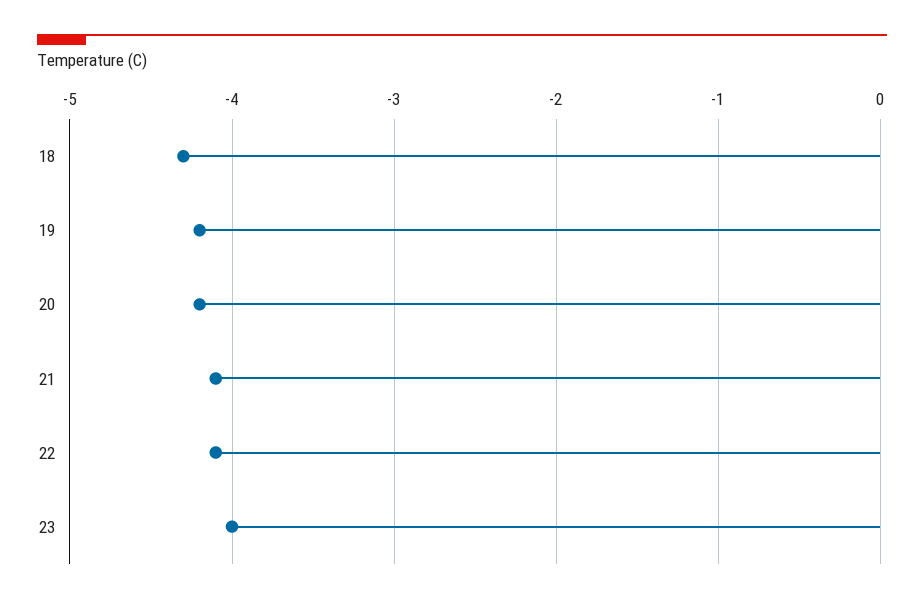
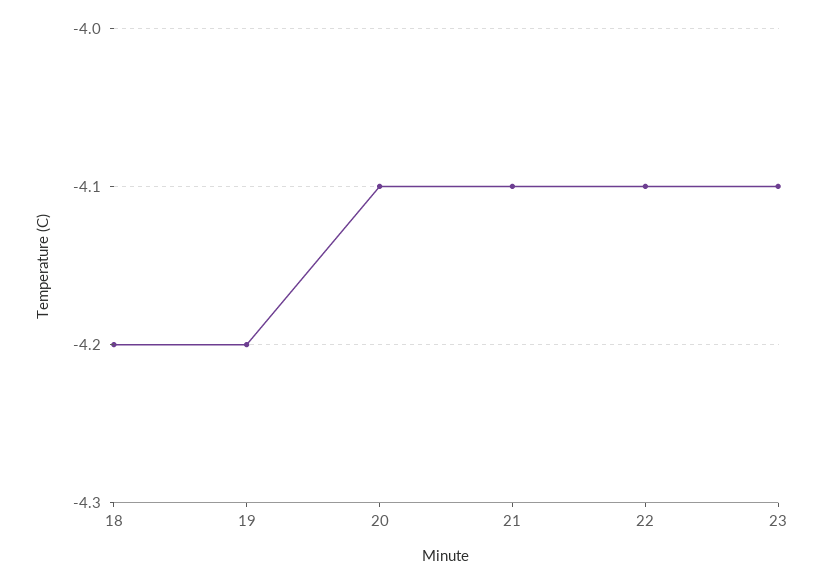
  {
-   "18": -4.3,
+   "18": -4.2,
    "19": -4.2,
-   "20": -4.2,
+   "20": -4.1,
    "21": -4.1,
    "22": -4.1,
-   "23": -4
+   "23": -4.1
  }

